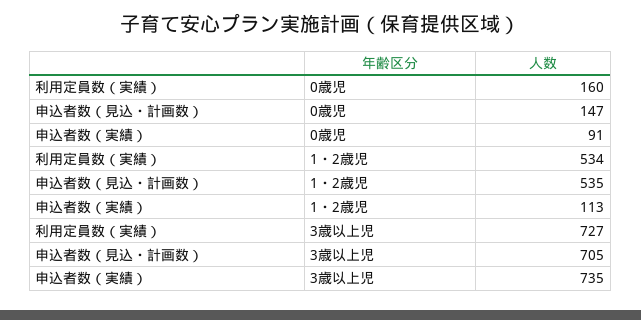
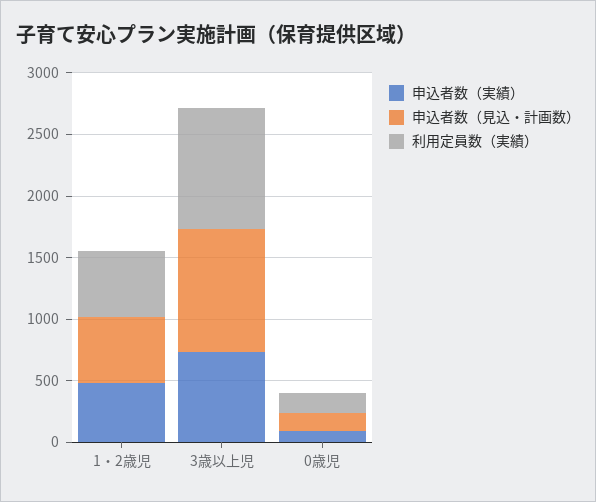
  {
    "利用定員数（実績）": {
      "0歳児": 160,
      "1・2歳児": 534,
-     "3歳以上児": 727
+     "3歳以上児": 1000
    },
    "申込者数（見込・計画数）": {
      "0歳児": 147,
      "1・2歳児": 535,
-     "3歳以上児": 705
+     "3歳以上児": 1000
    },
    "申込者数（実績）": {
      "0歳児": 91,
-     "1・2歳児": 113,
+     "1・2歳児": 500,
      "3歳以上児": 735
    }
  }

